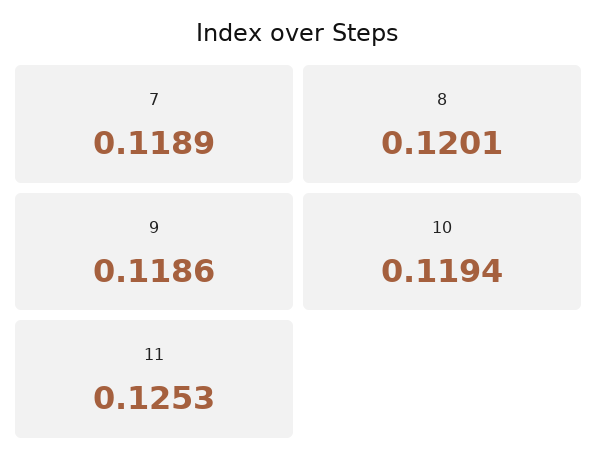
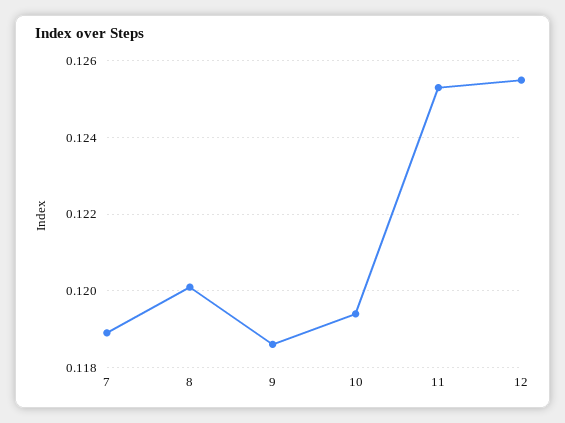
  {
    "7": 0.1189,
    "8": 0.1201,
    "9": 0.1186,
    "10": 0.1194,
-   "11": 0.1253
+   "11": 0.1253,
+   "12": 0.1255
  }

